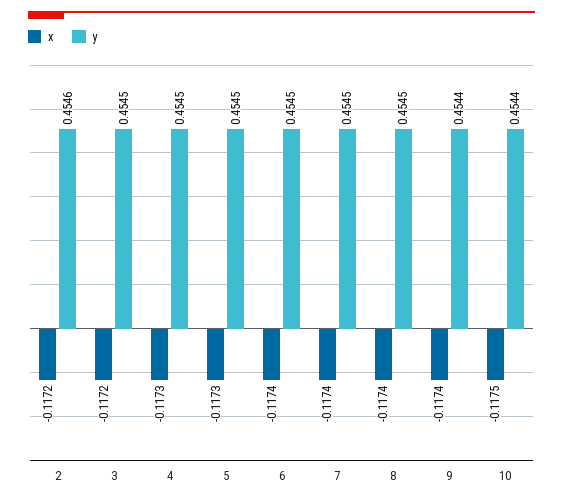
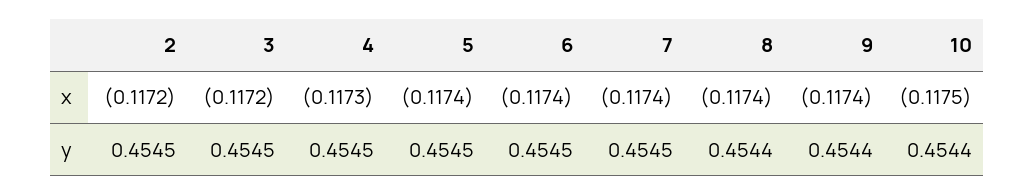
  {
    "x": {
      "2": -0.1172,
      "3": -0.1172,
      "4": -0.1173,
-     "5": -0.1173,
+     "5": -0.1174,
      "6": -0.1174,
      "7": -0.1174,
      "8": -0.1174,
      "9": -0.1174,
      "10": -0.1175
    },
    "y": {
-     "2": 0.4546,
+     "2": 0.4545,
      "3": 0.4545,
      "4": 0.4545,
      "5": 0.4545,
      "6": 0.4545,
      "7": 0.4545,
-     "8": 0.4545,
+     "8": 0.4544,
      "9": 0.4544,
      "10": 0.4544
    }
  }

